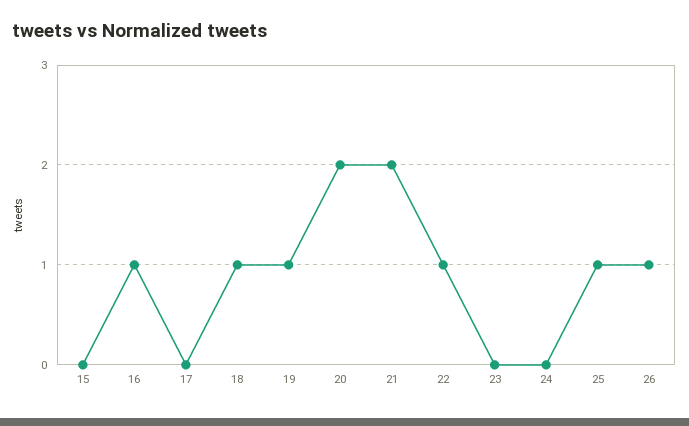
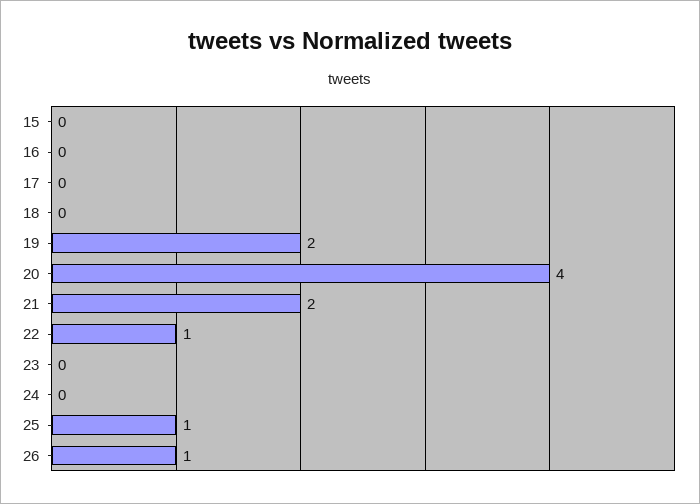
  {
    "15": 0,
-   "16": 1,
+   "16": 0,
    "17": 0,
-   "18": 1,
+   "18": 0,
-   "19": 1,
+   "19": 2,
-   "20": 2,
+   "20": 4,
    "21": 2,
    "22": 1,
    "23": 0,
    "24": 0,
    "25": 1,
    "26": 1
  }

